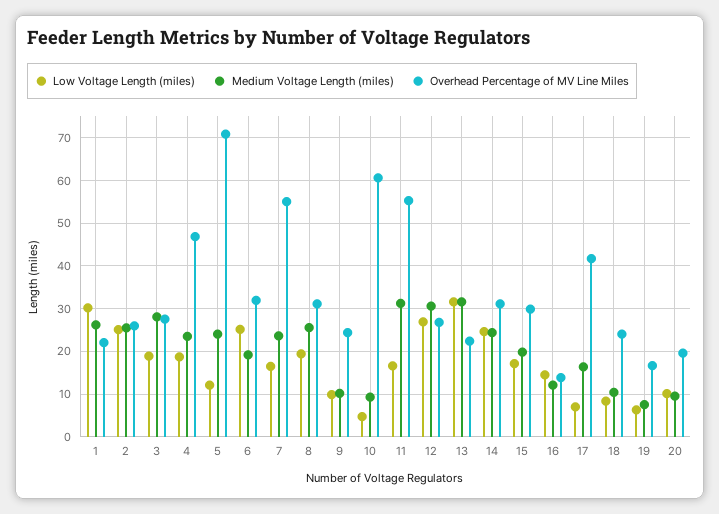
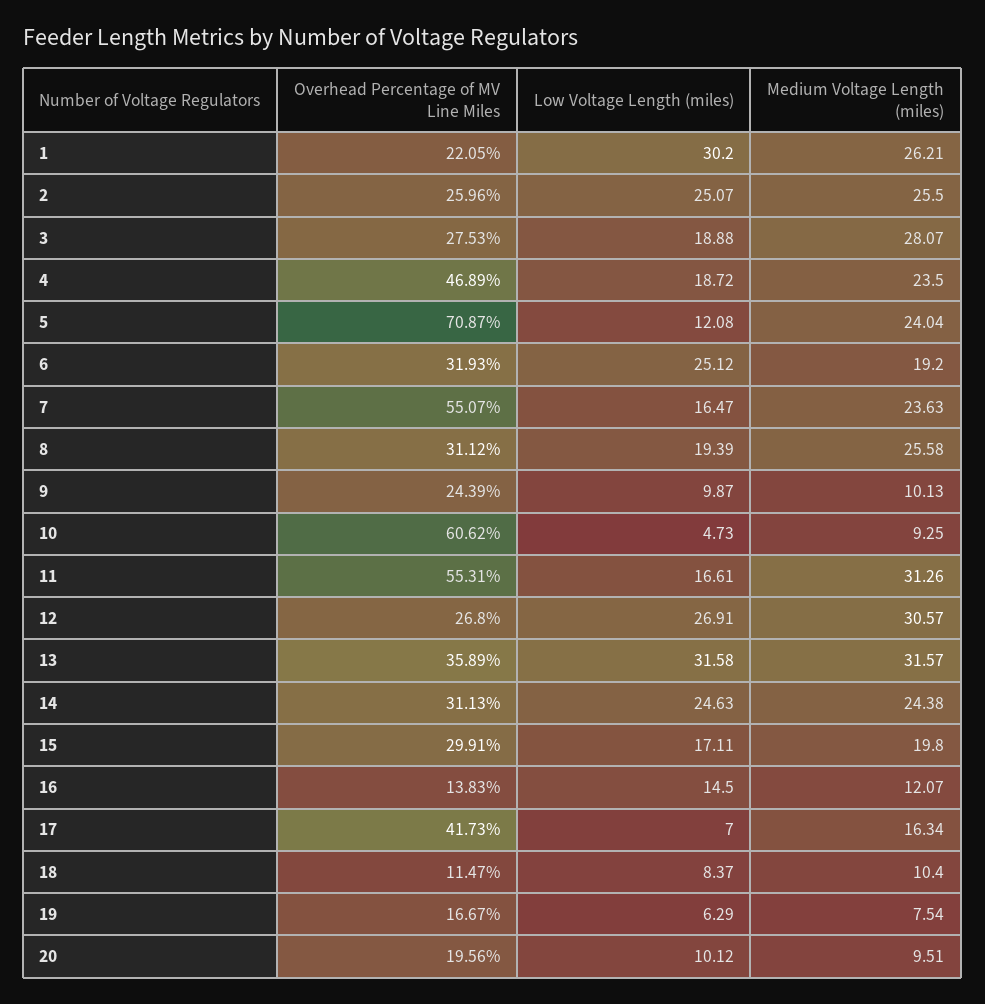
  {
    "Low Voltage Length (miles)": {
      "1": 30.2,
      "2": 25.07,
      "3": 18.88,
      "4": 18.72,
      "5": 12.08,
      "6": 25.12,
      "7": 16.47,
      "8": 19.39,
      "9": 9.87,
      "10": 4.73,
      "11": 16.61,
      "12": 26.91,
      "13": 31.58,
      "14": 24.63,
      "15": 17.11,
      "16": 14.5,
      "17": 7,
      "18": 8.37,
      "19": 6.29,
      "20": 10.12
    },
    "Medium Voltage Length (miles)": {
      "1": 26.21,
      "2": 25.5,
      "3": 28.07,
      "4": 23.5,
      "5": 24.04,
      "6": 19.2,
      "7": 23.63,
      "8": 25.58,
      "9": 10.13,
      "10": 9.25,
      "11": 31.26,
      "12": 30.57,
      "13": 31.57,
      "14": 24.38,
      "15": 19.8,
      "16": 12.07,
      "17": 16.34,
      "18": 10.4,
      "19": 7.54,
      "20": 9.51
    },
    "Overhead Percentage of MV Line Miles": {
      "1": 22.05,
      "2": 25.96,
      "3": 27.53,
      "4": 46.89,
      "5": 70.87,
      "6": 31.93,
      "7": 55.07,
      "8": 31.12,
      "9": 24.39,
      "10": 60.62,
      "11": 55.31,
      "12": 26.8,
-     "13": 22,
+     "13": 35.89,
      "14": 31.13,
      "15": 29.91,
      "16": 13.83,
      "17": 41.73,
-     "18": 24,
+     "18": 11.47,
      "19": 16.67,
      "20": 19.56
    }
  }

